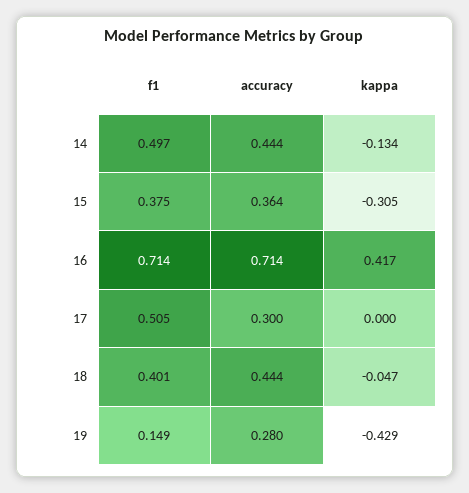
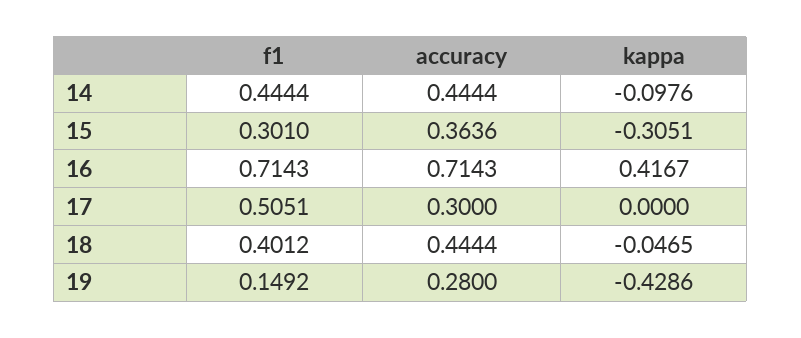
  {
    "f1": {
-     "14": 0.497,
+     "14": 0.4444,
-     "15": 0.375,
+     "15": 0.301,
      "16": 0.7143,
      "17": 0.5051,
      "18": 0.4012,
      "19": 0.1492
    },
    "accuracy": {
      "14": 0.4444,
      "15": 0.3636,
      "16": 0.7143,
      "17": 0.3,
      "18": 0.4444,
      "19": 0.28
    },
    "kappa": {
-     "14": -0.134,
+     "14": -0.0976,
      "15": -0.3051,
      "16": 0.4167,
      "17": 0,
      "18": -0.0465,
      "19": -0.4286
    }
  }

